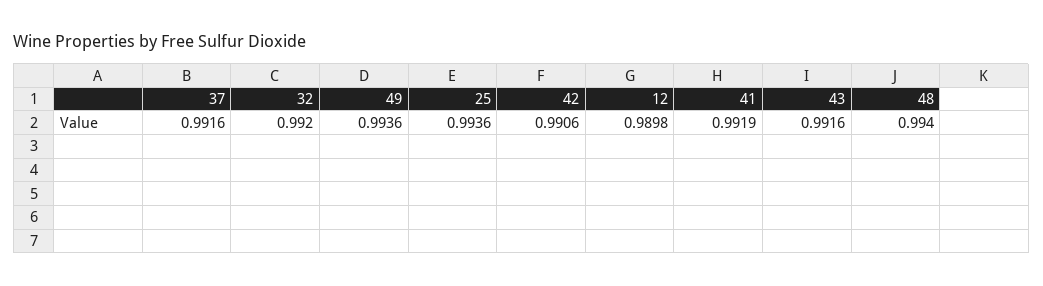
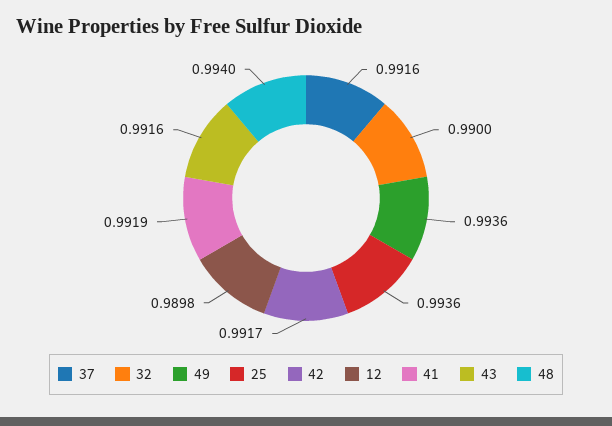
  {
    "37": 0.9916,
-   "32": 0.992,
+   "32": 0.99,
    "49": 0.9936,
    "25": 0.9936,
-   "42": 0.9906,
+   "42": 0.9917,
    "12": 0.9898,
    "41": 0.9919,
    "43": 0.9916,
    "48": 0.994
  }

